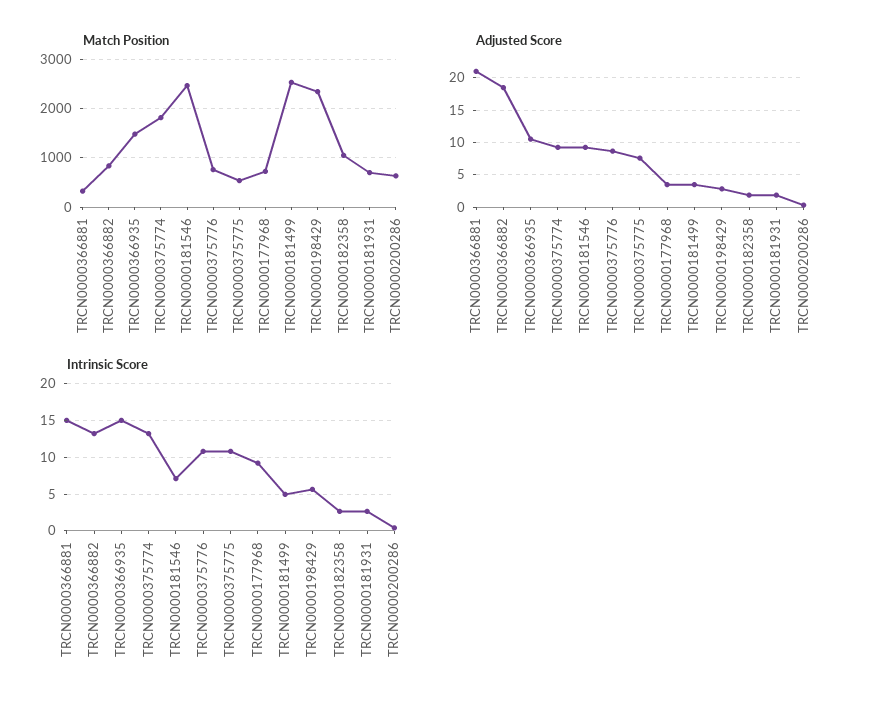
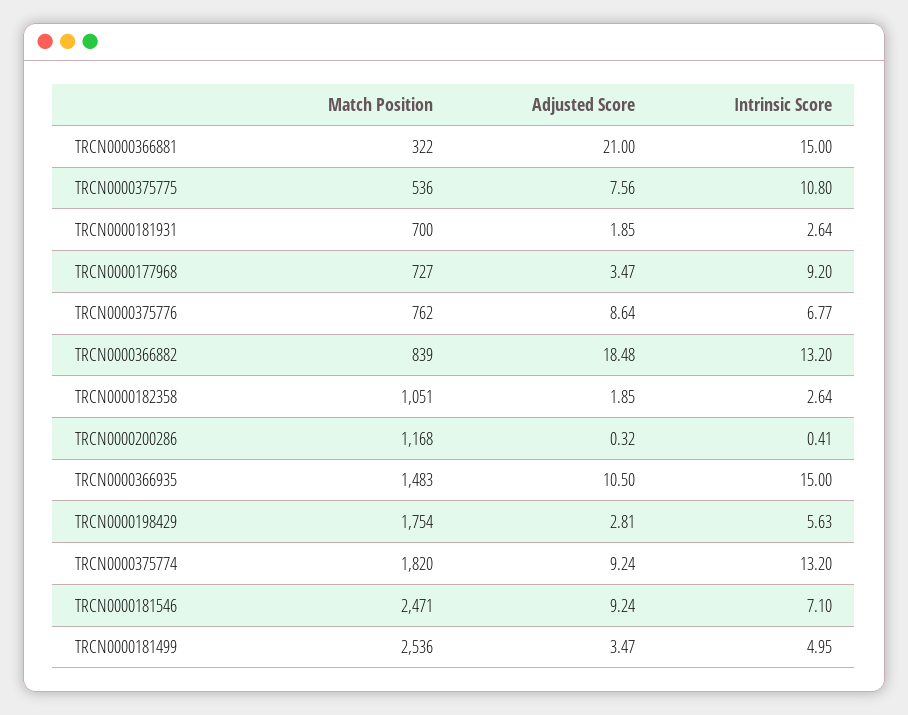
  {
    "Match Position": {
      "TRCN0000366881": 322,
      "TRCN0000366882": 839,
      "TRCN0000366935": 1483,
      "TRCN0000375774": 1820,
      "TRCN0000181546": 2471,
      "TRCN0000375776": 762,
      "TRCN0000375775": 536,
      "TRCN0000177968": 727,
      "TRCN0000181499": 2536,
-     "TRCN0000198429": 2400,
+     "TRCN0000198429": 1754,
      "TRCN0000182358": 1051,
      "TRCN0000181931": 700,
-     "TRCN0000200286": 600
+     "TRCN0000200286": 1168
    },
    "Adjusted Score": {
      "TRCN0000366881": 21,
      "TRCN0000366882": 18.48,
      "TRCN0000366935": 10.5,
      "TRCN0000375774": 9.24,
      "TRCN0000181546": 9.24,
      "TRCN0000375776": 8.64,
      "TRCN0000375775": 7.56,
      "TRCN0000177968": 3.47,
      "TRCN0000181499": 3.47,
      "TRCN0000198429": 2.81,
      "TRCN0000182358": 1.85,
      "TRCN0000181931": 1.85,
      "TRCN0000200286": 0.32
    },
    "Intrinsic Score": {
      "TRCN0000366881": 15,
      "TRCN0000366882": 13.2,
      "TRCN0000366935": 15,
      "TRCN0000375774": 13.2,
      "TRCN0000181546": 7.1,
-     "TRCN0000375776": 11,
+     "TRCN0000375776": 6.77,
      "TRCN0000375775": 10.8,
      "TRCN0000177968": 9.2,
      "TRCN0000181499": 4.95,
      "TRCN0000198429": 5.63,
      "TRCN0000182358": 2.64,
      "TRCN0000181931": 2.64,
      "TRCN0000200286": 0.41
    }
  }

